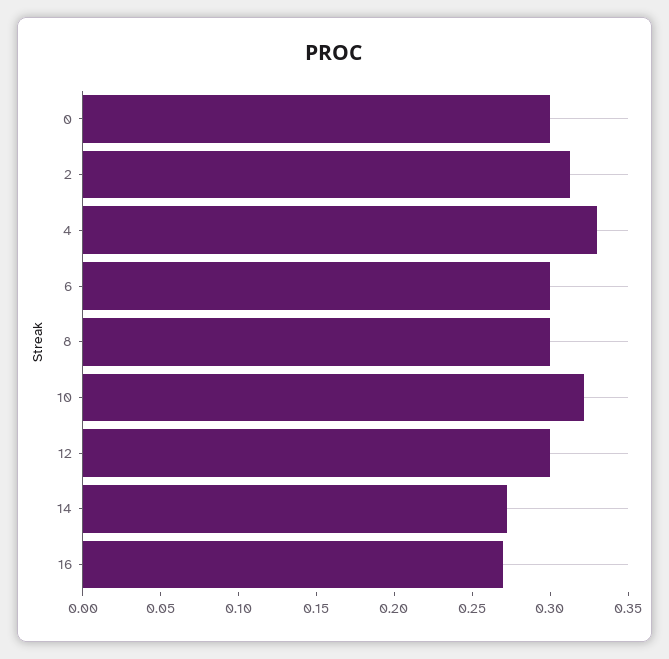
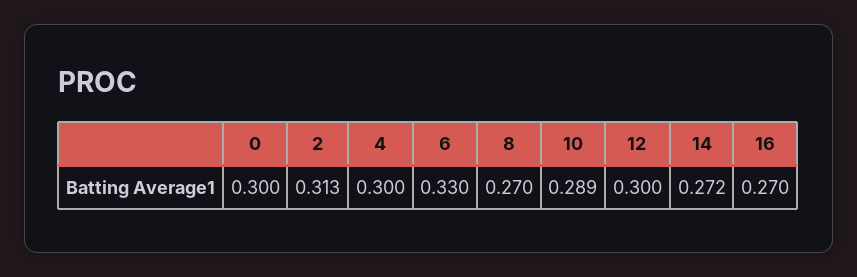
  {
    "0": 0.3,
    "2": 0.313,
-   "4": 0.33,
+   "4": 0.3,
-   "6": 0.3,
+   "6": 0.33,
-   "8": 0.3,
+   "8": 0.27,
-   "10": 0.32,
+   "10": 0.289,
    "12": 0.3,
    "14": 0.272,
    "16": 0.27
  }

